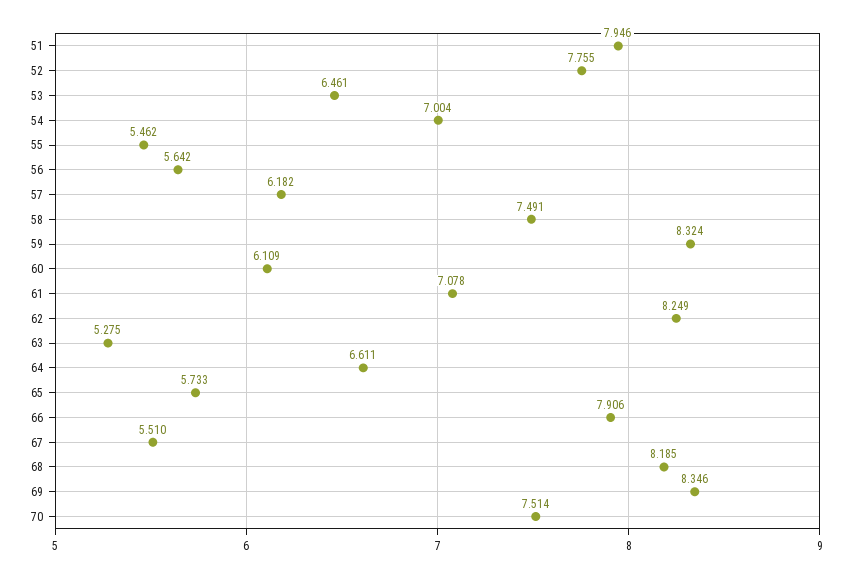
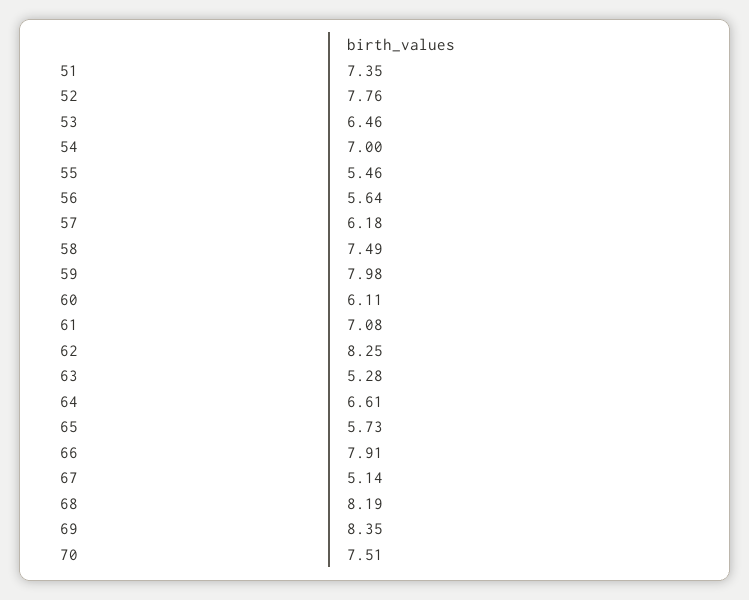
  {
-   "51": 7.946,
+   "51": 7.35,
    "52": 7.755,
    "53": 6.461,
    "54": 7.004,
    "55": 5.462,
    "56": 5.642,
    "57": 6.182,
    "58": 7.491,
-   "59": 8.324,
+   "59": 7.98,
    "60": 6.109,
    "61": 7.078,
    "62": 8.249,
    "63": 5.275,
    "64": 6.611,
    "65": 5.733,
    "66": 7.906,
-   "67": 5.51,
+   "67": 5.14,
    "68": 8.185,
    "69": 8.346,
    "70": 7.514
  }

